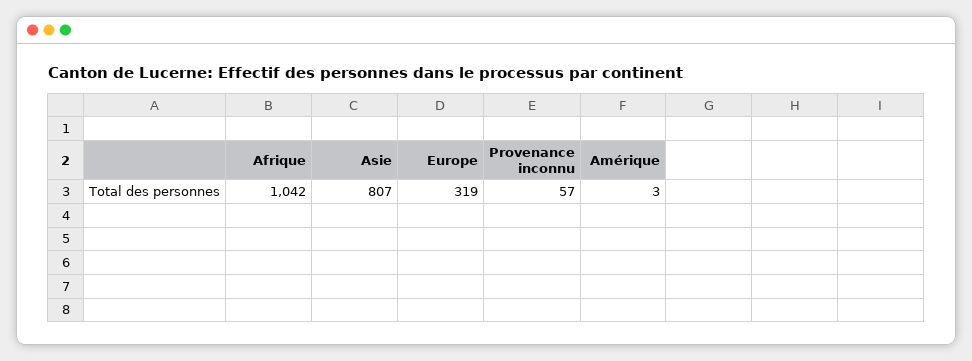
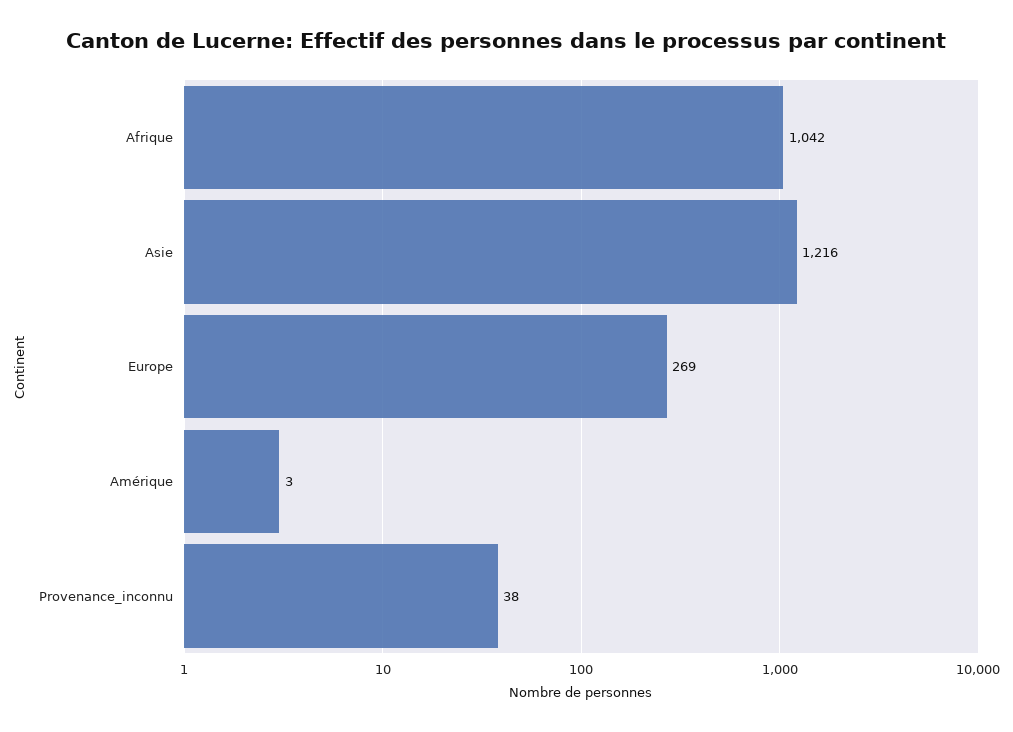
  {
    "Afrique": 1042,
-   "Asie": 807,
+   "Asie": 1216,
-   "Europe": 319,
+   "Europe": 269,
-   "Provenance inconnu": 57,
+   "Provenance inconnu": 38,
    "Amérique": 3
  }

